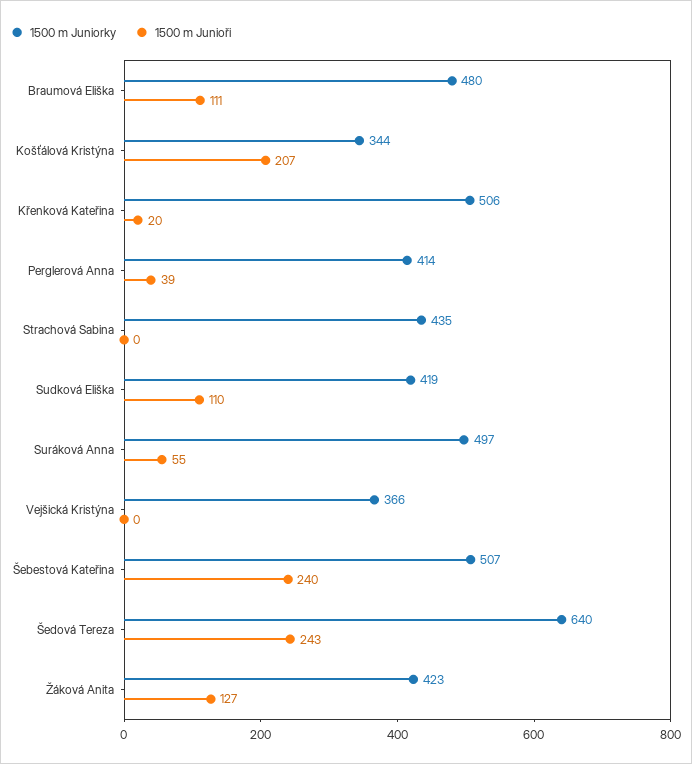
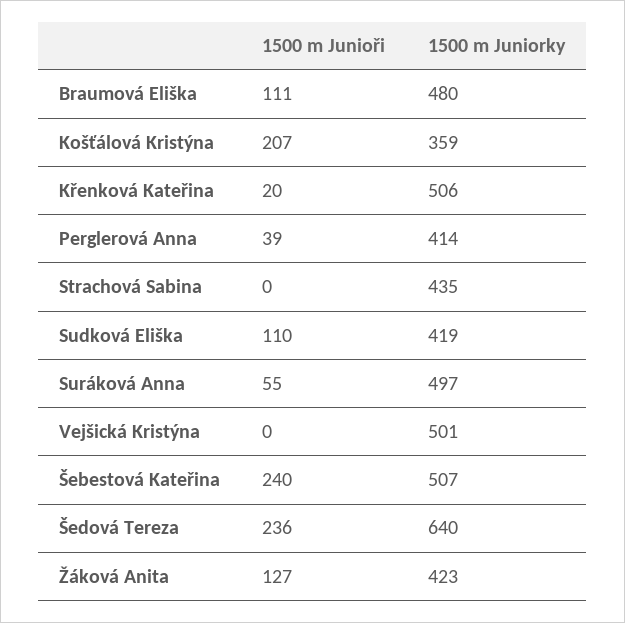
  {
    "1500 m Juniorky": {
      "Braumová Eliška": 480,
-     "Košťálová Kristýna": 344,
+     "Košťálová Kristýna": 359,
      "Křenková Kateřina": 506,
      "Perglerová Anna": 414,
      "Strachová Sabina": 435,
      "Sudková Eliška": 419,
      "Suráková Anna": 497,
-     "Vejšická Kristýna": 366,
+     "Vejšická Kristýna": 501,
      "Šebestová Kateřina": 507,
      "Šedová Tereza": 640,
      "Žáková Anita": 423
    },
    "1500 m Junioři": {
      "Braumová Eliška": 111,
      "Košťálová Kristýna": 207,
      "Křenková Kateřina": 20,
      "Perglerová Anna": 39,
      "Strachová Sabina": 0,
      "Sudková Eliška": 110,
      "Suráková Anna": 55,
      "Vejšická Kristýna": 0,
      "Šebestová Kateřina": 240,
-     "Šedová Tereza": 243,
+     "Šedová Tereza": 236,
      "Žáková Anita": 127
    }
  }

